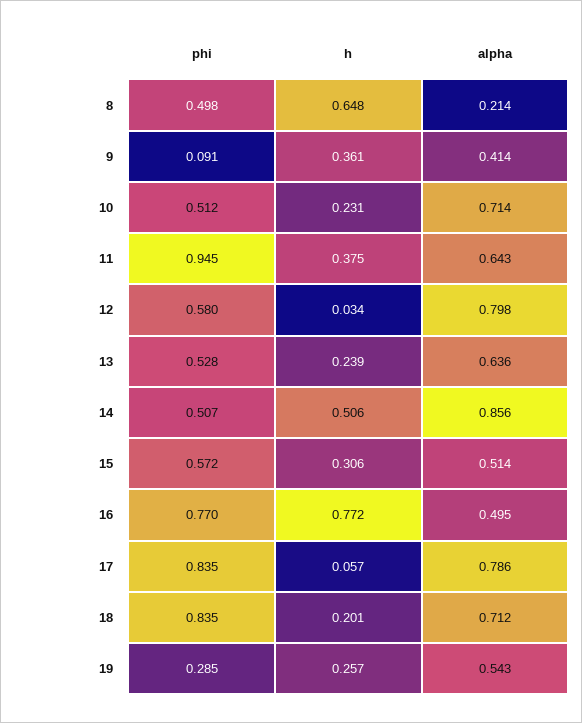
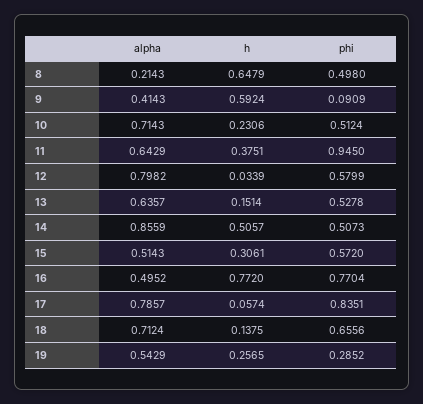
  {
    "phi": {
      "8": 0.498,
      "9": 0.0909,
      "10": 0.5124,
      "11": 0.945,
      "12": 0.5799,
      "13": 0.5278,
      "14": 0.5073,
      "15": 0.572,
      "16": 0.7704,
      "17": 0.8351,
-     "18": 0.835,
+     "18": 0.6556,
      "19": 0.2852
    },
    "h": {
      "8": 0.6479,
-     "9": 0.361,
+     "9": 0.5924,
      "10": 0.2306,
      "11": 0.3751,
      "12": 0.0339,
-     "13": 0.239,
+     "13": 0.1514,
      "14": 0.5057,
      "15": 0.3061,
      "16": 0.772,
      "17": 0.0574,
-     "18": 0.201,
+     "18": 0.1375,
      "19": 0.2565
    },
    "alpha": {
      "8": 0.2143,
      "9": 0.4143,
      "10": 0.7143,
      "11": 0.6429,
      "12": 0.7982,
      "13": 0.6357,
      "14": 0.8559,
      "15": 0.5143,
      "16": 0.4952,
      "17": 0.7857,
      "18": 0.7124,
      "19": 0.5429
    }
  }

